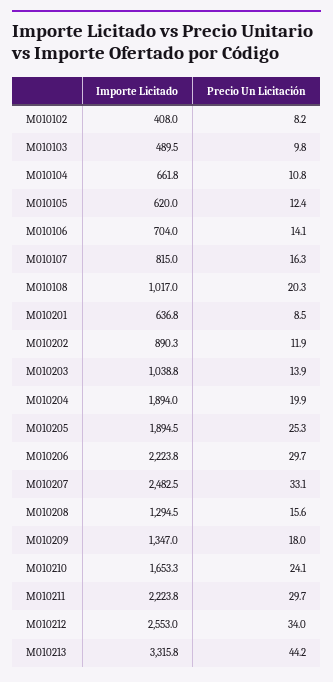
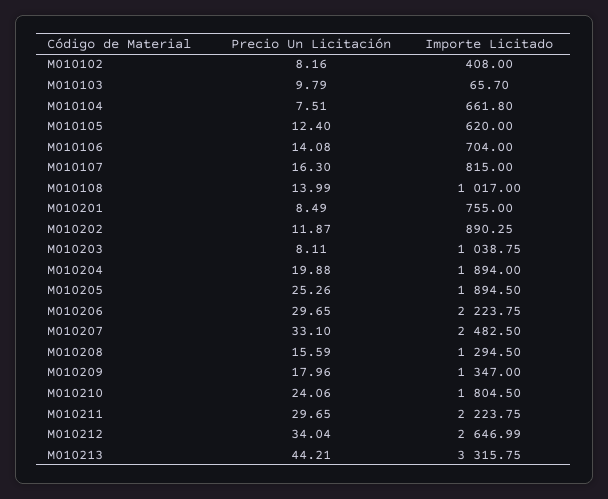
  {
    "Importe Licitado": {
      "M010102": 408,
-     "M010103": 489.5,
+     "M010103": 65.7,
      "M010104": 661.8,
      "M010105": 620,
      "M010106": 704,
      "M010107": 815,
      "M010108": 1017,
-     "M010201": 636.8,
+     "M010201": 755,
      "M010202": 890.25,
      "M010203": 1038.75,
      "M010204": 1894,
      "M010205": 1894.5,
      "M010206": 2223.75,
      "M010207": 2482.5,
      "M010208": 1294.5,
      "M010209": 1347,
-     "M010210": 1653.3,
+     "M010210": 1804.5,
      "M010211": 2223.75,
-     "M010212": 2553,
+     "M010212": 2646.99,
      "M010213": 3315.75
    },
    "Precio Un Licitación": {
      "M010102": 8.16,
      "M010103": 9.79,
-     "M010104": 10.8,
+     "M010104": 7.51,
      "M010105": 12.4,
      "M010106": 14.08,
      "M010107": 16.3,
-     "M010108": 20.3,
+     "M010108": 13.99,
      "M010201": 8.49,
      "M010202": 11.87,
-     "M010203": 13.9,
+     "M010203": 8.11,
      "M010204": 19.88,
      "M010205": 25.26,
      "M010206": 29.65,
      "M010207": 33.1,
      "M010208": 15.59,
      "M010209": 17.96,
      "M010210": 24.06,
      "M010211": 29.65,
      "M010212": 34.04,
      "M010213": 44.21
    }
  }

